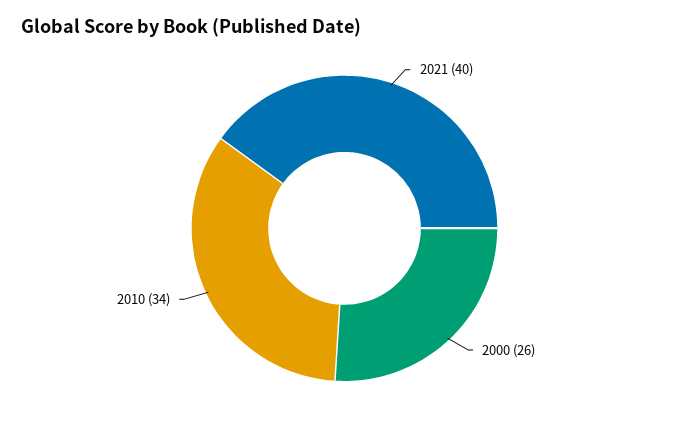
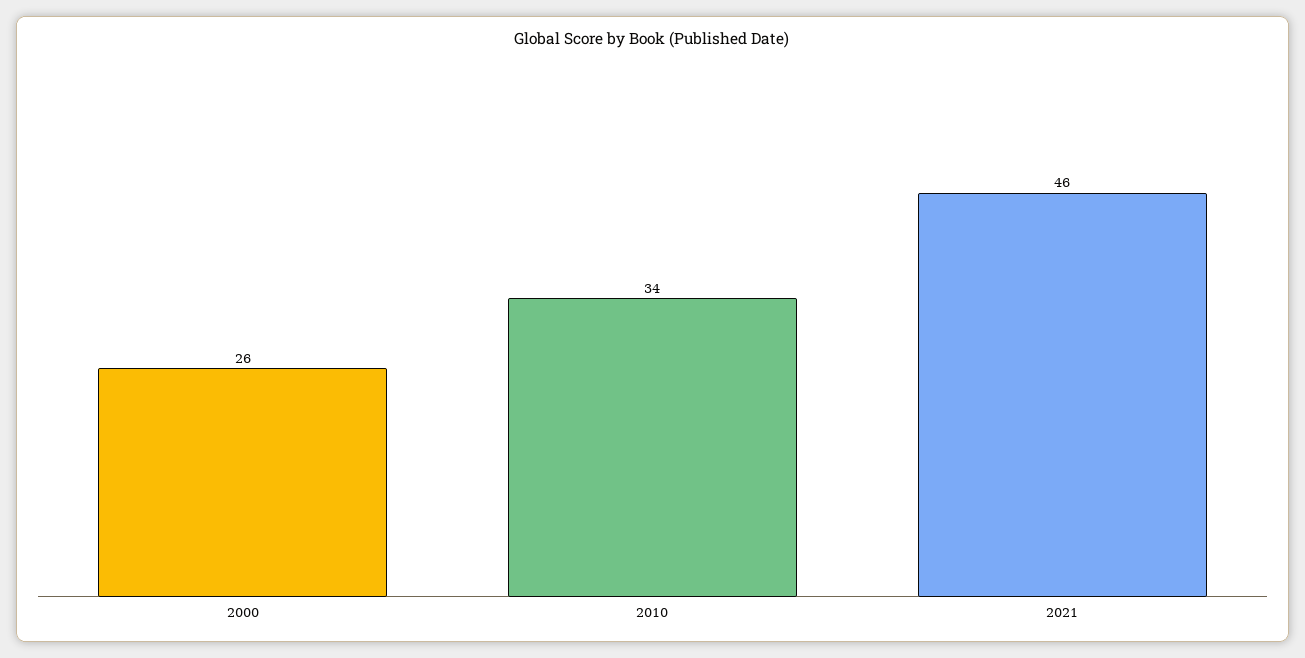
  {
-   "2021": 40,
+   "2021": 46,
    "2000": 26,
    "2010": 34
  }

